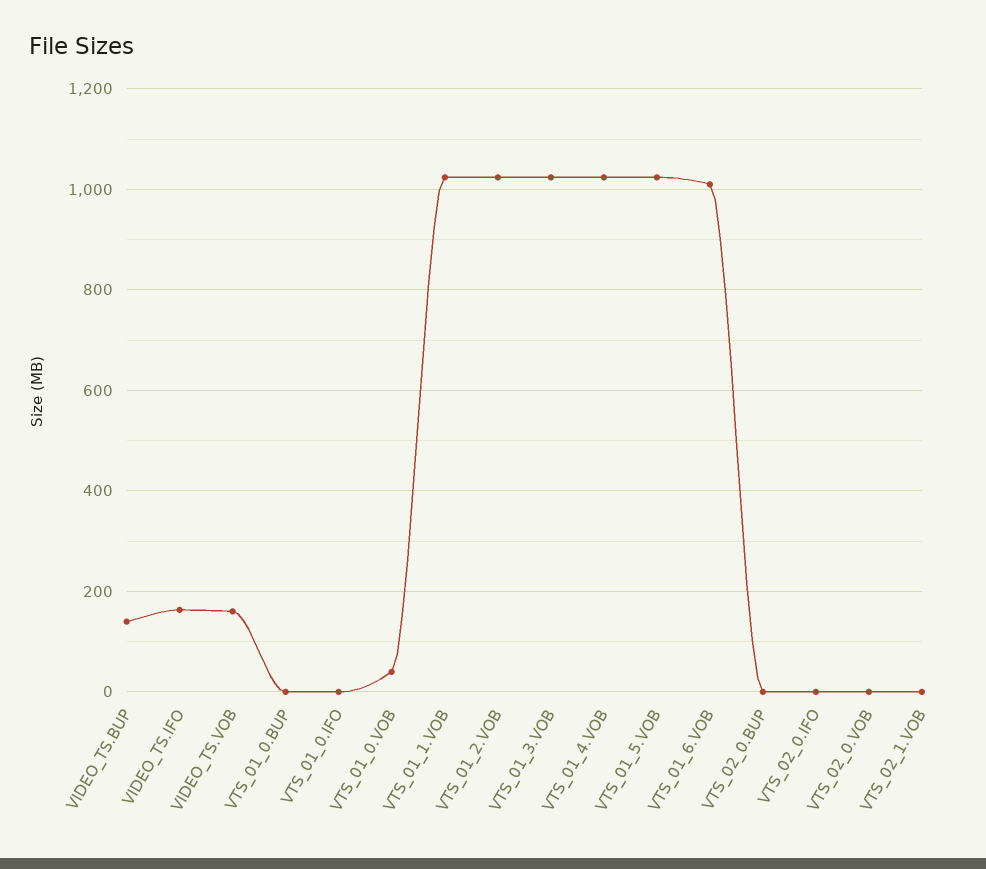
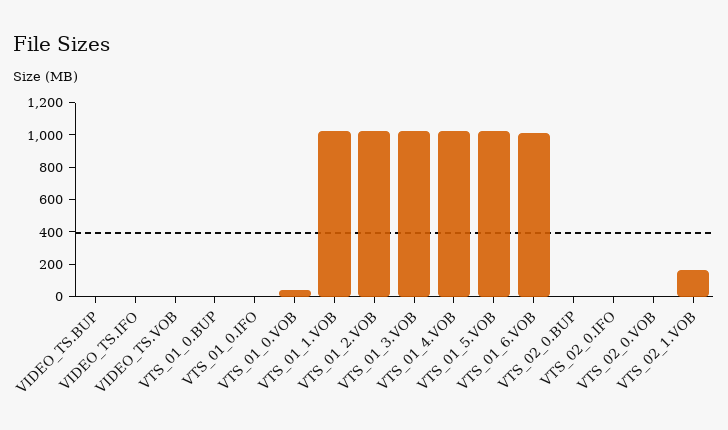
  {
-   "VIDEO_TS.BUP": 140,
+   "VIDEO_TS.BUP": 0,
-   "VIDEO_TS.IFO": 160,
+   "VIDEO_TS.IFO": 0,
-   "VIDEO_TS.VOB": 160,
+   "VIDEO_TS.VOB": 0,
    "VTS_01_0.BUP": 0,
    "VTS_01_0.IFO": 0,
    "VTS_01_0.VOB": 40,
    "VTS_01_1.VOB": 1020,
    "VTS_01_2.VOB": 1020,
    "VTS_01_3.VOB": 1020,
    "VTS_01_4.VOB": 1020,
    "VTS_01_5.VOB": 1020,
    "VTS_01_6.VOB": 1020,
    "VTS_02_0.BUP": 0,
    "VTS_02_0.IFO": 0,
    "VTS_02_0.VOB": 0,
-   "VTS_02_1.VOB": 0
+   "VTS_02_1.VOB": 150
  }

